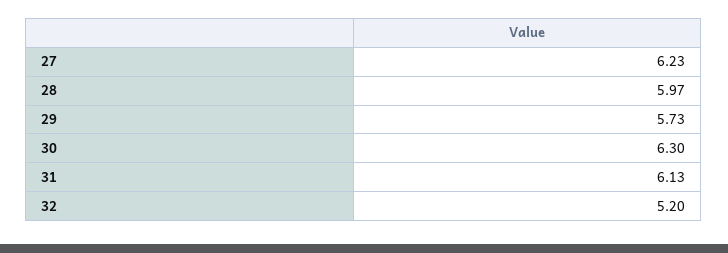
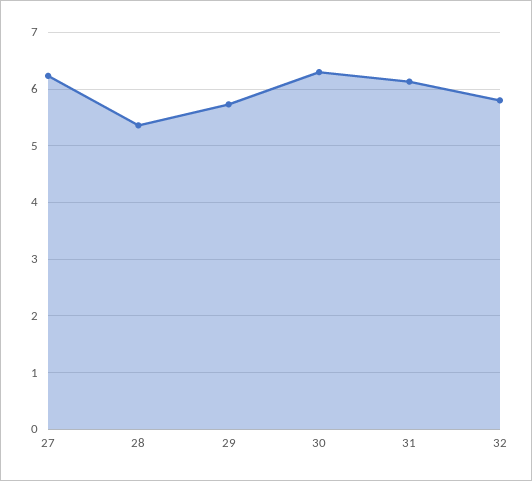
  {
    "27": 6.23,
-   "28": 5.97,
+   "28": 5.4,
    "29": 5.73,
    "30": 6.3,
    "31": 6.13,
-   "32": 5.2
+   "32": 5.8
  }

